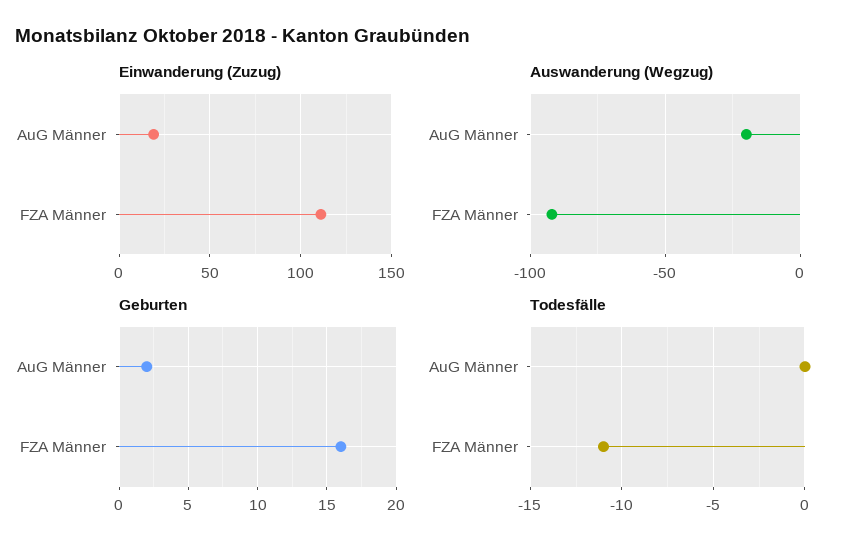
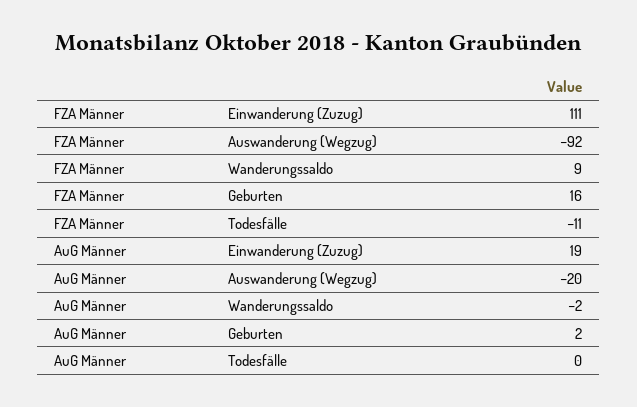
  {
    "Einwanderung (Zuzug)": {
      "AuG Männer": 19,
      "FZA Männer": 111
    },
    "Auswanderung (Wegzug)": {
      "AuG Männer": -20,
      "FZA Männer": -92
    },
    "Geburten": {
      "AuG Männer": 2,
      "FZA Männer": 16
    },
    "Todesfälle": {
      "AuG Männer": 0,
      "FZA Männer": -11
-   }
+   },
+   "Wanderungssaldo": {
+     "FZA Männer": 9,
+     "AuG Männer": -2
+   }
  }

